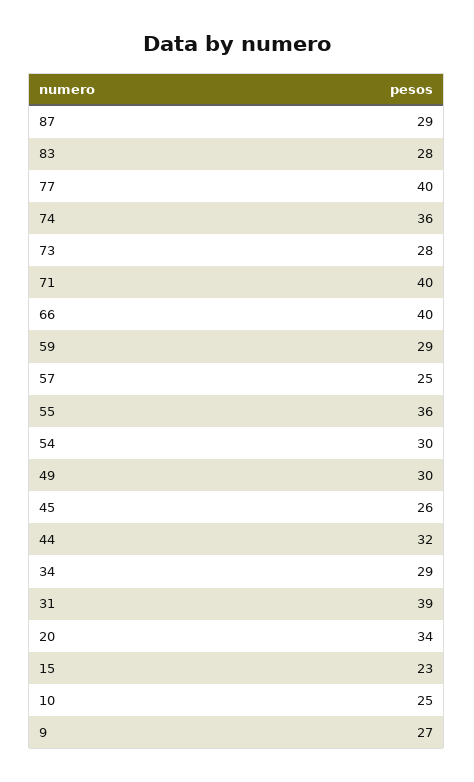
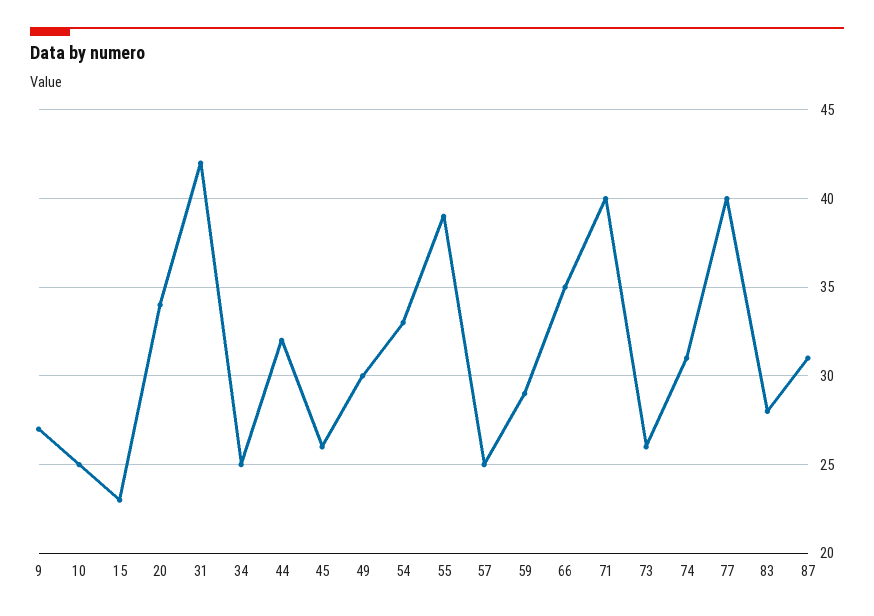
  {
-   "87": 29,
+   "87": 31,
    "83": 28,
    "77": 40,
-   "74": 36,
+   "74": 31,
-   "73": 28,
+   "73": 26,
    "71": 40,
-   "66": 40,
+   "66": 35,
    "59": 29,
    "57": 25,
-   "55": 36,
+   "55": 39,
-   "54": 30,
+   "54": 33,
    "49": 30,
    "45": 26,
    "44": 32,
-   "34": 29,
+   "34": 25,
-   "31": 39,
+   "31": 42,
    "20": 34,
    "15": 23,
    "10": 25,
    "9": 27
  }

